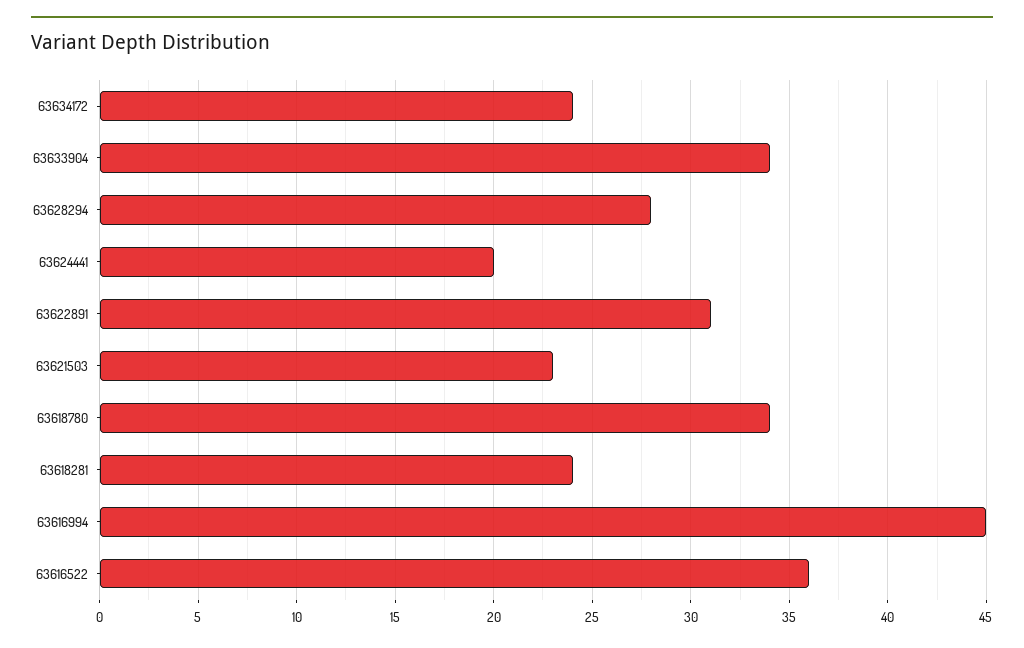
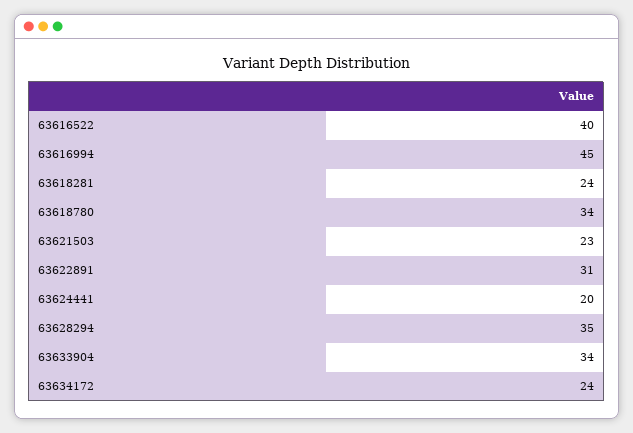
  {
    "63634172": 24,
    "63633904": 34,
-   "63628294": 28,
+   "63628294": 35,
    "63624441": 20,
    "63622891": 31,
    "63621503": 23,
    "63618780": 34,
    "63618281": 24,
    "63616994": 45,
-   "63616522": 36
+   "63616522": 40
  }

